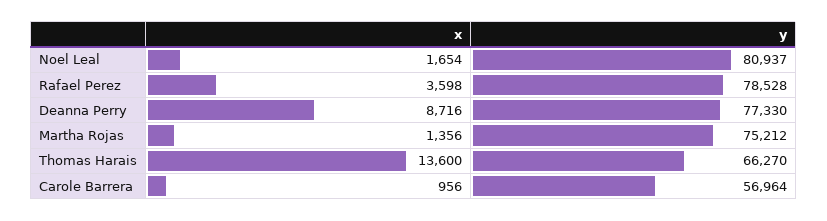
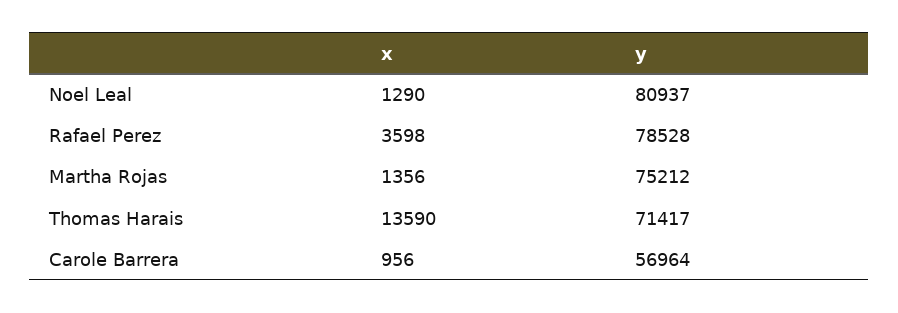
  {
    "x": {
-     "Noel Leal": 1654,
+     "Noel Leal": 1290,
      "Rafael Perez": 3598,
-     "Deanna Perry": 8716,
      "Martha Rojas": 1356,
-     "Thomas Harais": 13600,
+     "Thomas Harais": 13590,
      "Carole Barrera": 956
    },
    "y": {
      "Noel Leal": 80937,
      "Rafael Perez": 78528,
-     "Deanna Perry": 77330,
      "Martha Rojas": 75212,
-     "Thomas Harais": 66270,
+     "Thomas Harais": 71417,
      "Carole Barrera": 56964
    }
  }

